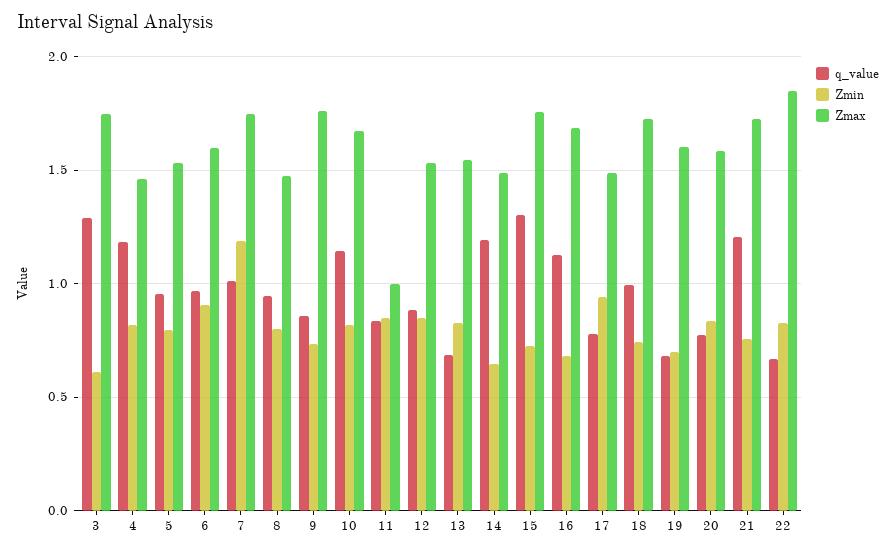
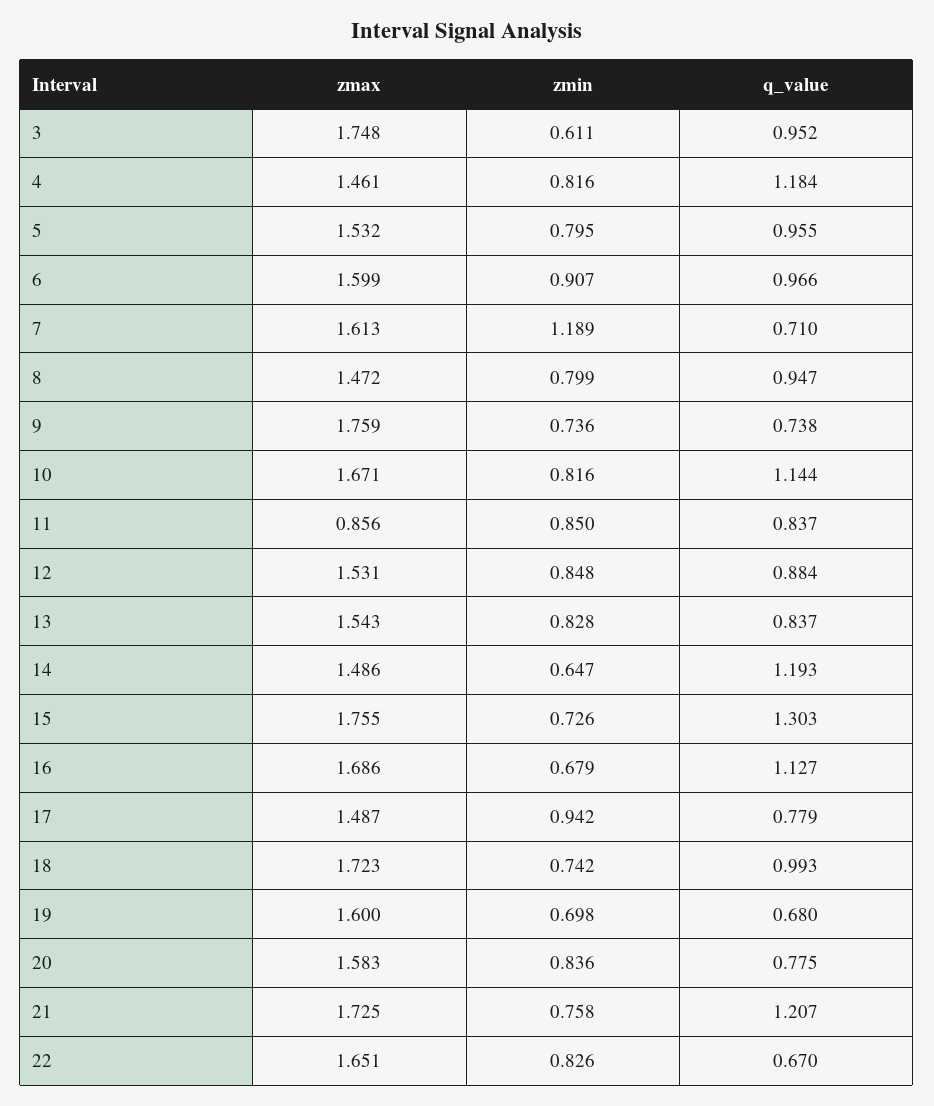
  {
    "q_value": {
-     "3": 1.3,
+     "3": 0.952,
      "4": 1.184,
      "5": 0.955,
      "6": 0.966,
-     "7": 1,
+     "7": 0.71,
      "8": 0.947,
-     "9": 0.85,
+     "9": 0.738,
      "10": 1.144,
      "11": 0.837,
      "12": 0.884,
-     "13": 0.7,
+     "13": 0.837,
      "14": 1.193,
      "15": 1.303,
      "16": 1.127,
      "17": 0.779,
      "18": 0.993,
      "19": 0.68,
      "20": 0.775,
      "21": 1.207,
      "22": 0.67
    },
    "Zmin": {
      "3": 0.611,
      "4": 0.816,
      "5": 0.795,
      "6": 0.907,
      "7": 1.189,
      "8": 0.799,
      "9": 0.736,
      "10": 0.816,
      "11": 0.85,
      "12": 0.848,
      "13": 0.828,
      "14": 0.647,
      "15": 0.726,
      "16": 0.679,
      "17": 0.942,
      "18": 0.742,
      "19": 0.698,
      "20": 0.836,
      "21": 0.758,
      "22": 0.826
    },
    "Zmax": {
      "3": 1.748,
      "4": 1.461,
      "5": 1.532,
      "6": 1.599,
-     "7": 1.75,
+     "7": 1.613,
      "8": 1.472,
      "9": 1.759,
      "10": 1.671,
-     "11": 1,
+     "11": 0.856,
      "12": 1.531,
      "13": 1.543,
      "14": 1.486,
      "15": 1.755,
      "16": 1.686,
      "17": 1.487,
      "18": 1.723,
      "19": 1.6,
      "20": 1.583,
      "21": 1.725,
-     "22": 1.85
+     "22": 1.651
    }
  }

